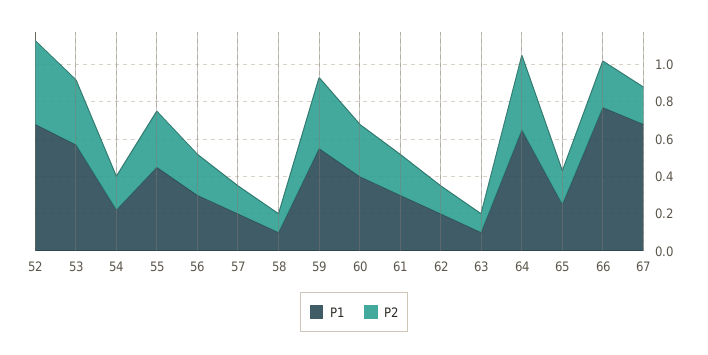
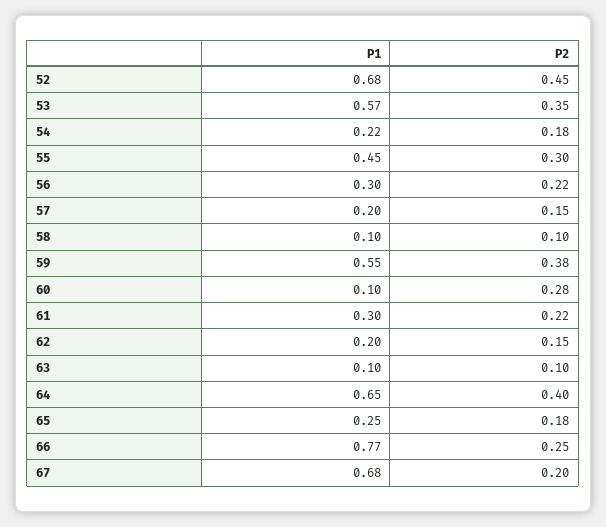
  {
    "P1": {
      "52": 0.68,
      "53": 0.57,
      "54": 0.22,
      "55": 0.45,
      "56": 0.3,
      "57": 0.2,
      "58": 0.1,
      "59": 0.55,
-     "60": 0.4,
+     "60": 0.1,
      "61": 0.3,
      "62": 0.2,
      "63": 0.1,
      "64": 0.65,
      "65": 0.25,
      "66": 0.77,
      "67": 0.68
    },
    "P2": {
      "52": 0.45,
      "53": 0.35,
      "54": 0.18,
      "55": 0.3,
      "56": 0.22,
      "57": 0.15,
      "58": 0.1,
      "59": 0.38,
      "60": 0.28,
      "61": 0.22,
      "62": 0.15,
      "63": 0.1,
      "64": 0.4,
      "65": 0.18,
      "66": 0.25,
      "67": 0.2
    }
  }

